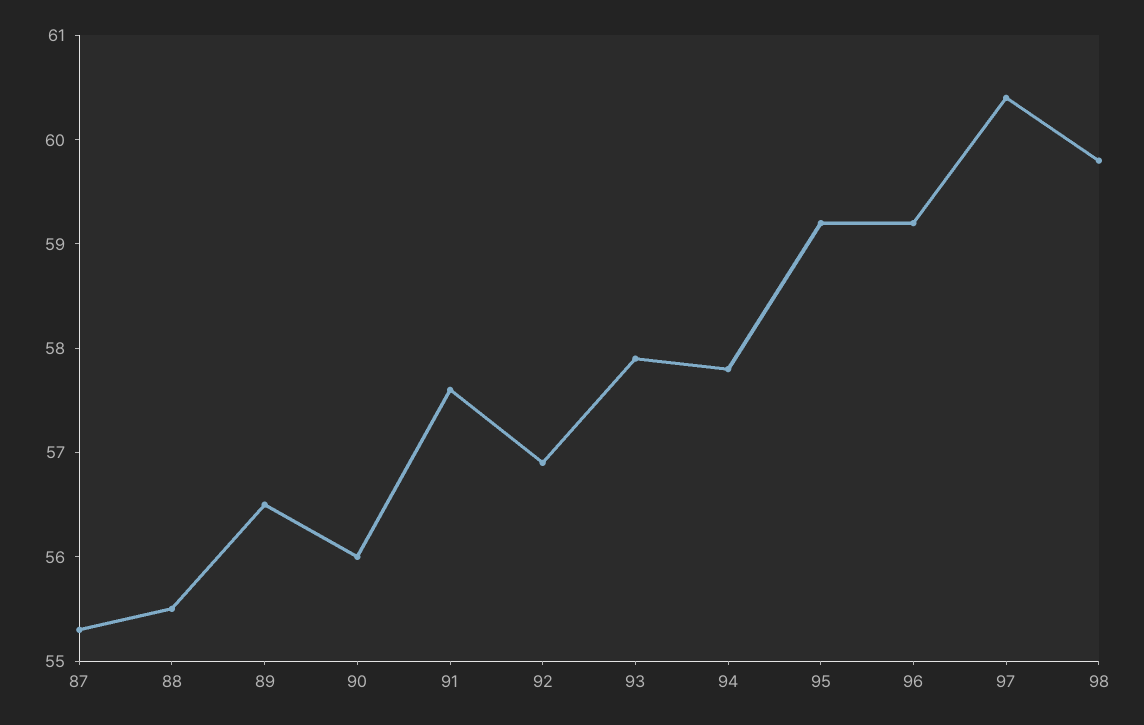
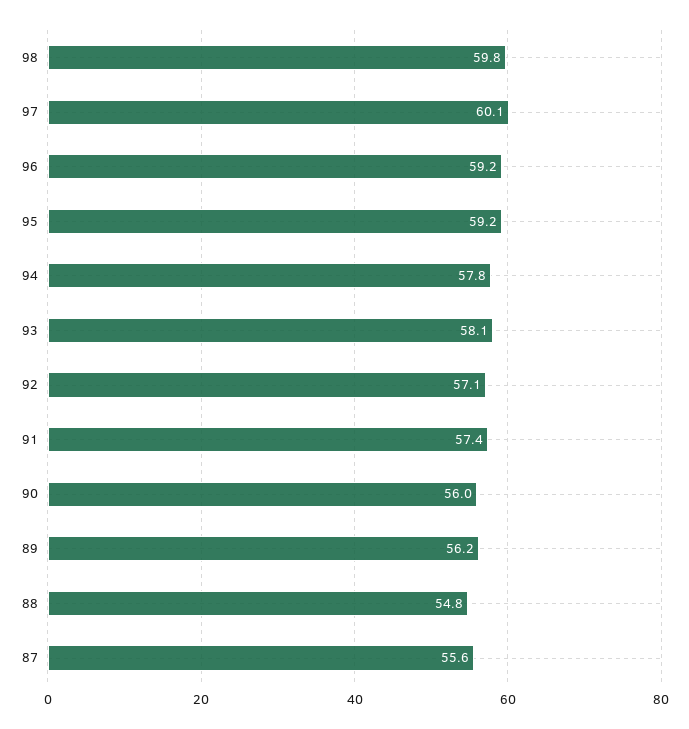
  {
-   "87": 55.3,
+   "87": 55.6,
-   "88": 55.5,
+   "88": 54.8,
-   "89": 56.5,
+   "89": 56.2,
    "90": 56,
-   "91": 57.6,
+   "91": 57.4,
-   "92": 56.9,
+   "92": 57.1,
-   "93": 57.9,
+   "93": 58.1,
    "94": 57.8,
    "95": 59.2,
    "96": 59.2,
-   "97": 60.4,
+   "97": 60.1,
    "98": 59.8
  }

